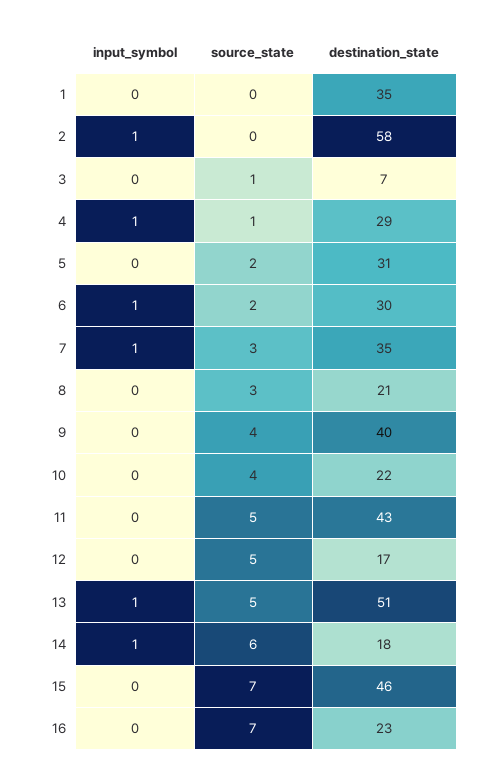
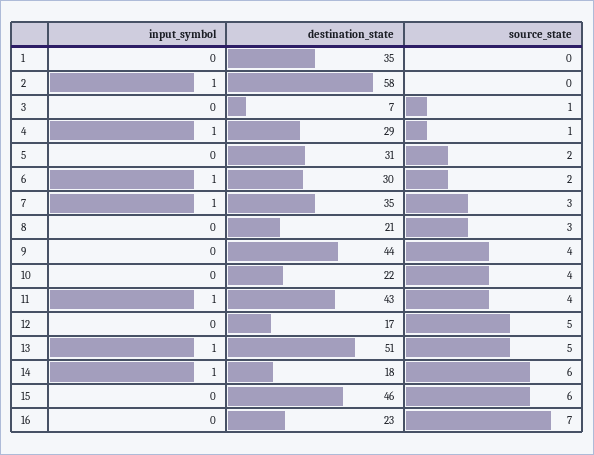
  {
    "input_symbol": {
      "1": 0,
      "2": 1,
      "3": 0,
      "4": 1,
      "5": 0,
      "6": 1,
      "7": 1,
      "8": 0,
      "9": 0,
      "10": 0,
-     "11": 0,
+     "11": 1,
      "12": 0,
      "13": 1,
      "14": 1,
      "15": 0,
      "16": 0
    },
    "source_state": {
      "1": 0,
      "2": 0,
      "3": 1,
      "4": 1,
      "5": 2,
      "6": 2,
      "7": 3,
      "8": 3,
      "9": 4,
      "10": 4,
-     "11": 5,
+     "11": 4,
      "12": 5,
      "13": 5,
      "14": 6,
-     "15": 7,
+     "15": 6,
      "16": 7
    },
    "destination_state": {
      "1": 35,
      "2": 58,
      "3": 7,
      "4": 29,
      "5": 31,
      "6": 30,
      "7": 35,
      "8": 21,
-     "9": 40,
+     "9": 44,
      "10": 22,
      "11": 43,
      "12": 17,
      "13": 51,
      "14": 18,
      "15": 46,
      "16": 23
    }
  }

